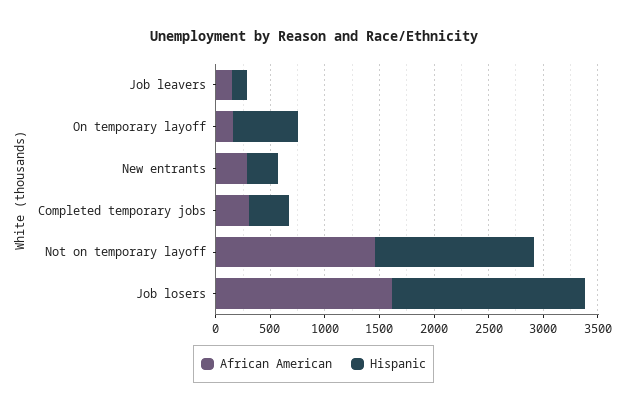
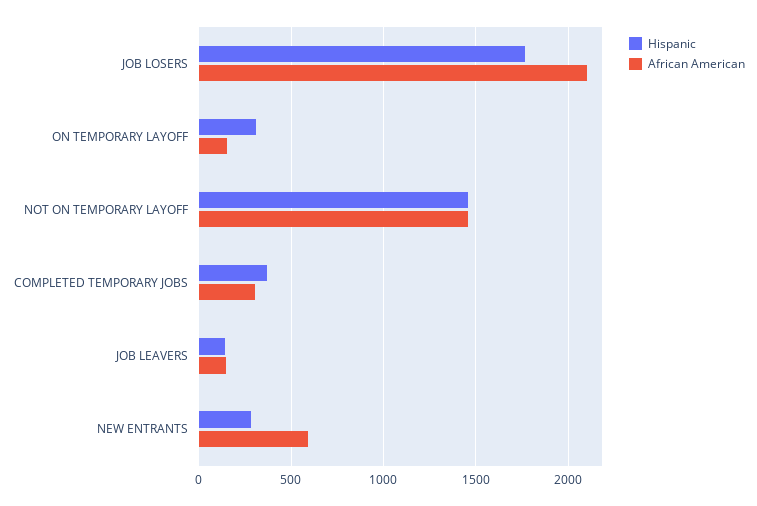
  {
    "African American": {
      "Job leavers": 150,
      "On temporary layoff": 150,
-     "New entrants": 300,
+     "New entrants": 600,
      "Completed temporary jobs": 300,
      "Not on temporary layoff": 1450,
-     "Job losers": 1600
+     "Job losers": 2100
    },
    "Hispanic": {
      "Job leavers": 150,
-     "On temporary layoff": 600,
+     "On temporary layoff": 300,
      "New entrants": 300,
      "Completed temporary jobs": 350,
      "Not on temporary layoff": 1450,
      "Job losers": 1750
    }
  }

